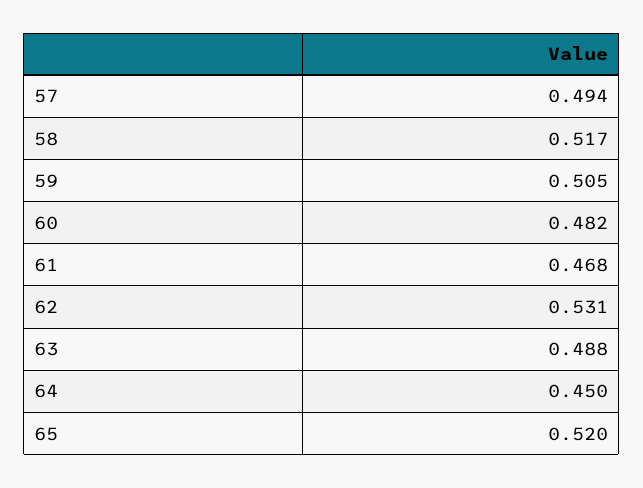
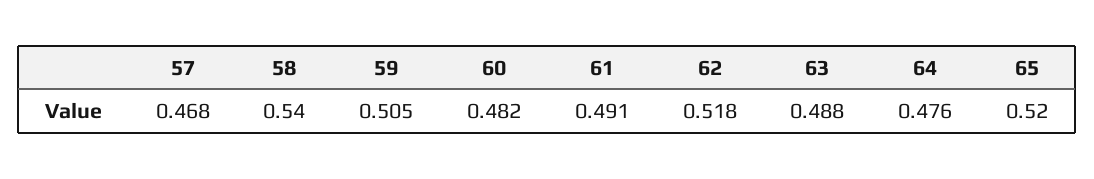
  {
-   "57": 0.494,
+   "57": 0.468,
-   "58": 0.517,
+   "58": 0.54,
    "59": 0.505,
    "60": 0.482,
-   "61": 0.468,
+   "61": 0.491,
-   "62": 0.531,
+   "62": 0.518,
    "63": 0.488,
-   "64": 0.45,
+   "64": 0.476,
    "65": 0.52
  }

